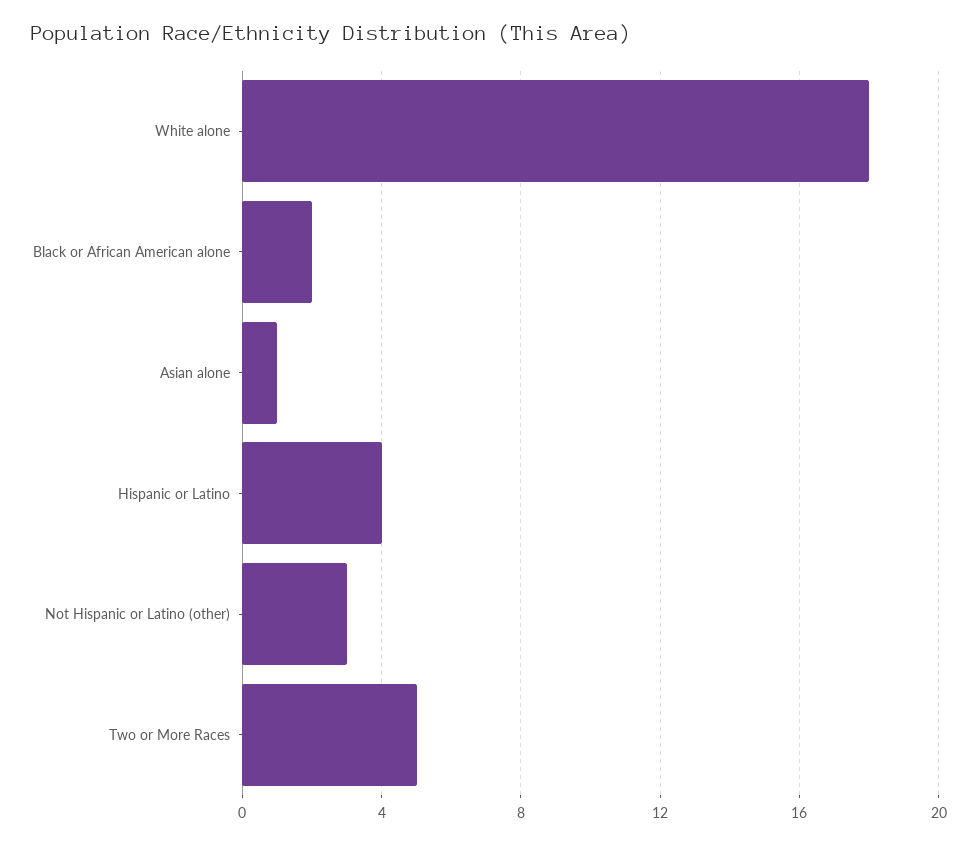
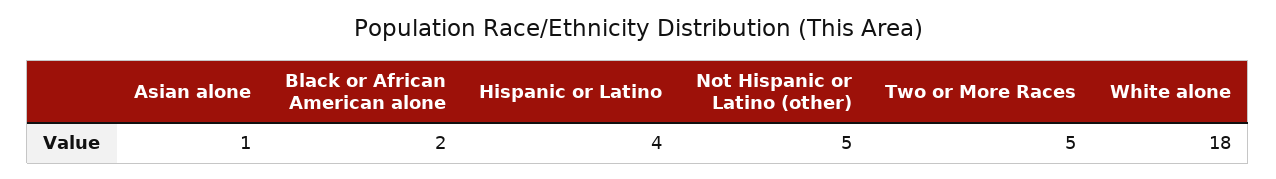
  {
    "White alone": 18,
    "Black or African American alone": 2,
    "Asian alone": 1,
    "Hispanic or Latino": 4,
-   "Not Hispanic or Latino (other)": 3,
+   "Not Hispanic or Latino (other)": 5,
    "Two or More Races": 5
  }

